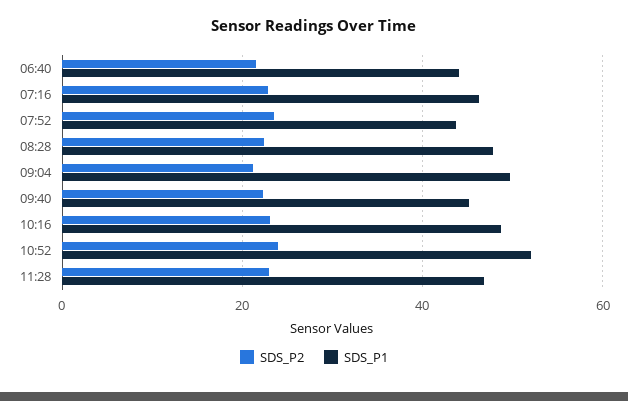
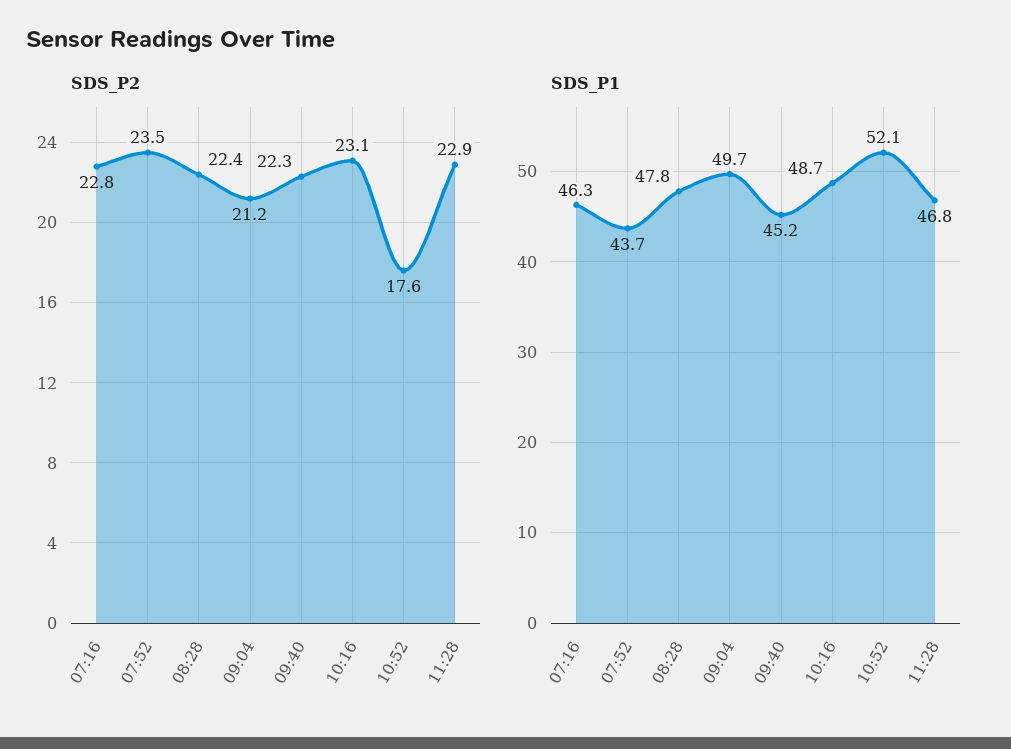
  {
    "SDS_P2": {
-     "06:40": 22,
      "07:16": 22.8,
      "07:52": 23.5,
      "08:28": 22.4,
      "09:04": 21.2,
      "09:40": 22.3,
      "10:16": 23.1,
-     "10:52": 24,
+     "10:52": 17.6,
      "11:28": 22.9
    },
    "SDS_P1": {
-     "06:40": 44,
      "07:16": 46.3,
      "07:52": 43.7,
      "08:28": 47.8,
      "09:04": 49.7,
      "09:40": 45.2,
      "10:16": 48.7,
      "10:52": 52.1,
      "11:28": 46.8
    }
  }

